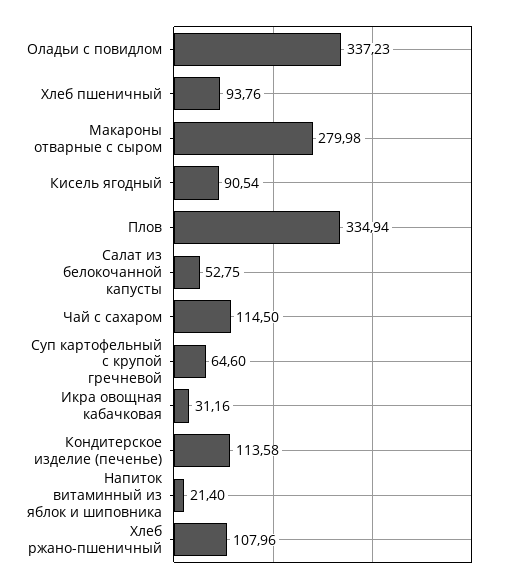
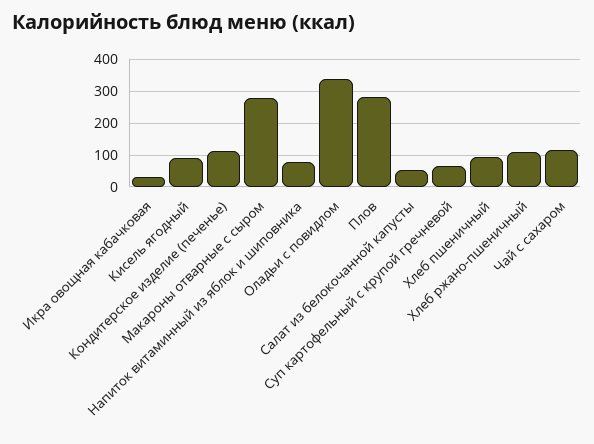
  {
    "Оладьи с повидлом": 337.23,
    "Хлеб пшеничный": 93.76,
    "Макароны отварные с сыром": 279.98,
    "Кисель ягодный": 90.54,
-   "Плов": 334.94,
+   "Плов": 280,
    "Салат из белокочанной капусты": 52.75,
    "Чай с сахаром": 114.5,
    "Суп картофельный с крупой гречневой": 64.6,
    "Икра овощная кабачковая": 31.16,
    "Кондитерское изделие (печенье)": 113.58,
-   "Напиток витаминный из яблок и шиповника": 21.4,
+   "Напиток витаминный из яблок и шиповника": 80,
    "Хлеб ржано-пшеничный": 107.96
  }

